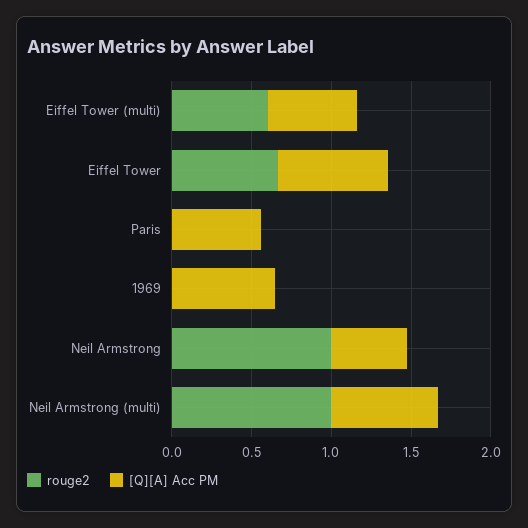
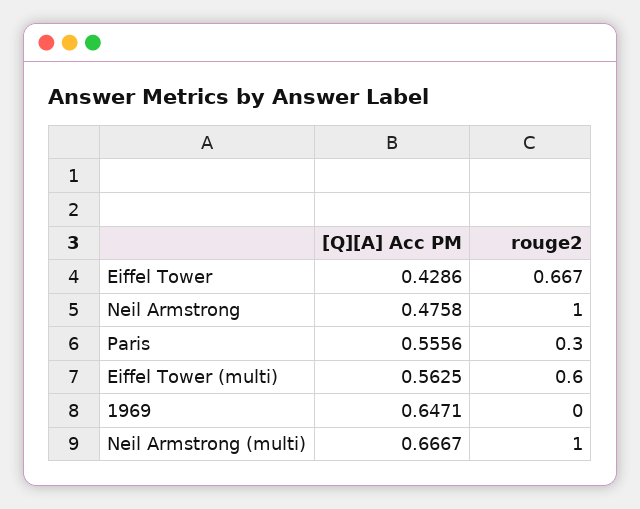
  {
    "rouge2": {
      "Eiffel Tower (multi)": 0.6,
      "Eiffel Tower": 0.667,
-     "Paris": 0,
+     "Paris": 0.3,
      "1969": 0,
      "Neil Armstrong": 1,
      "Neil Armstrong (multi)": 1
    },
    "[Q][A] Acc PM": {
      "Eiffel Tower (multi)": 0.5625,
-     "Eiffel Tower": 0.7,
+     "Eiffel Tower": 0.4286,
      "Paris": 0.5556,
      "1969": 0.6471,
      "Neil Armstrong": 0.4758,
      "Neil Armstrong (multi)": 0.6667
    }
  }

